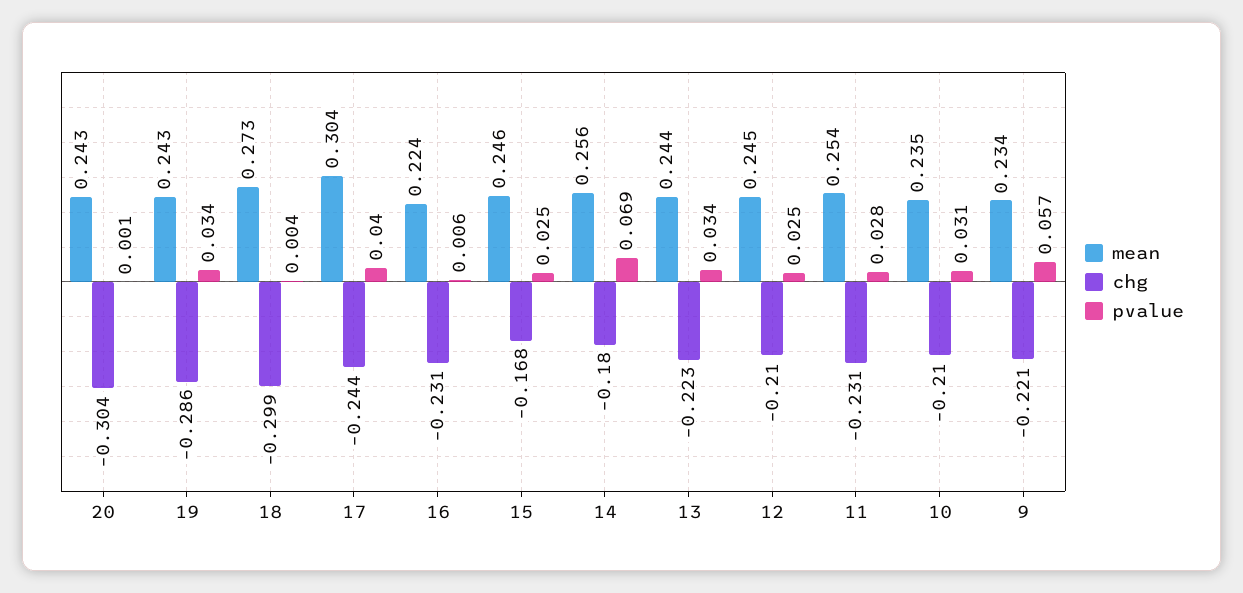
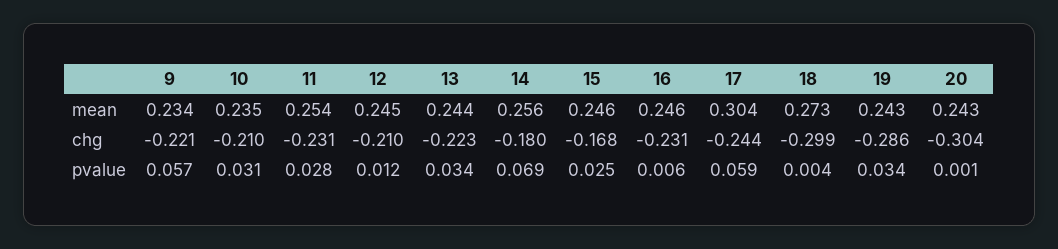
  {
    "mean": {
      "20": 0.243,
      "19": 0.243,
      "18": 0.273,
      "17": 0.304,
-     "16": 0.224,
+     "16": 0.246,
      "15": 0.246,
      "14": 0.256,
      "13": 0.244,
      "12": 0.245,
      "11": 0.254,
      "10": 0.235,
      "9": 0.234
    },
    "chg": {
      "20": -0.304,
      "19": -0.286,
      "18": -0.299,
      "17": -0.244,
      "16": -0.231,
      "15": -0.168,
      "14": -0.18,
      "13": -0.223,
      "12": -0.21,
      "11": -0.231,
      "10": -0.21,
      "9": -0.221
    },
    "pvalue": {
      "20": 0.001,
      "19": 0.034,
      "18": 0.004,
-     "17": 0.04,
+     "17": 0.059,
      "16": 0.006,
      "15": 0.025,
      "14": 0.069,
      "13": 0.034,
-     "12": 0.025,
+     "12": 0.012,
      "11": 0.028,
      "10": 0.031,
      "9": 0.057
    }
  }

